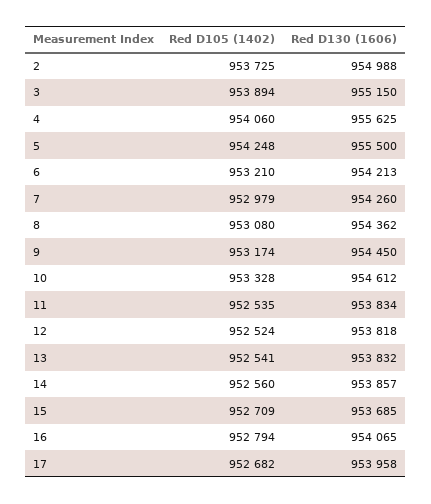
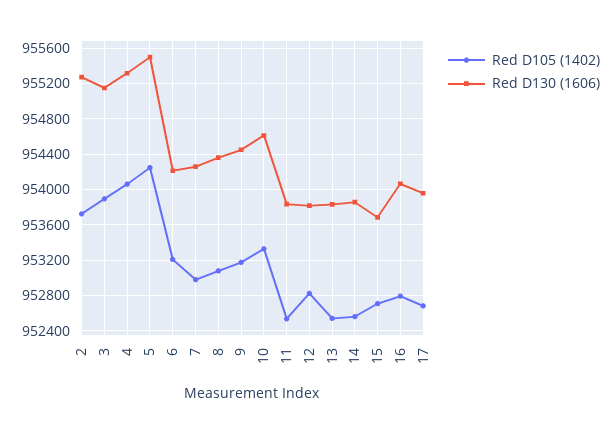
  {
    "Red D105 (1402)": {
      "2": 953725,
      "3": 953894,
      "4": 954060,
      "5": 954248,
      "6": 953210,
      "7": 952979,
      "8": 953080,
      "9": 953174,
      "10": 953328,
      "11": 952535,
-     "12": 952524,
+     "12": 952800,
      "13": 952541,
      "14": 952560,
      "15": 952709,
      "16": 952794,
      "17": 952682
    },
    "Red D130 (1606)": {
-     "2": 954988,
+     "2": 955300,
      "3": 955150,
-     "4": 955625,
+     "4": 955300,
      "5": 955500,
      "6": 954213,
      "7": 954260,
      "8": 954362,
      "9": 954450,
      "10": 954612,
      "11": 953834,
      "12": 953818,
      "13": 953832,
      "14": 953857,
      "15": 953685,
      "16": 954065,
      "17": 953958
    }
  }

